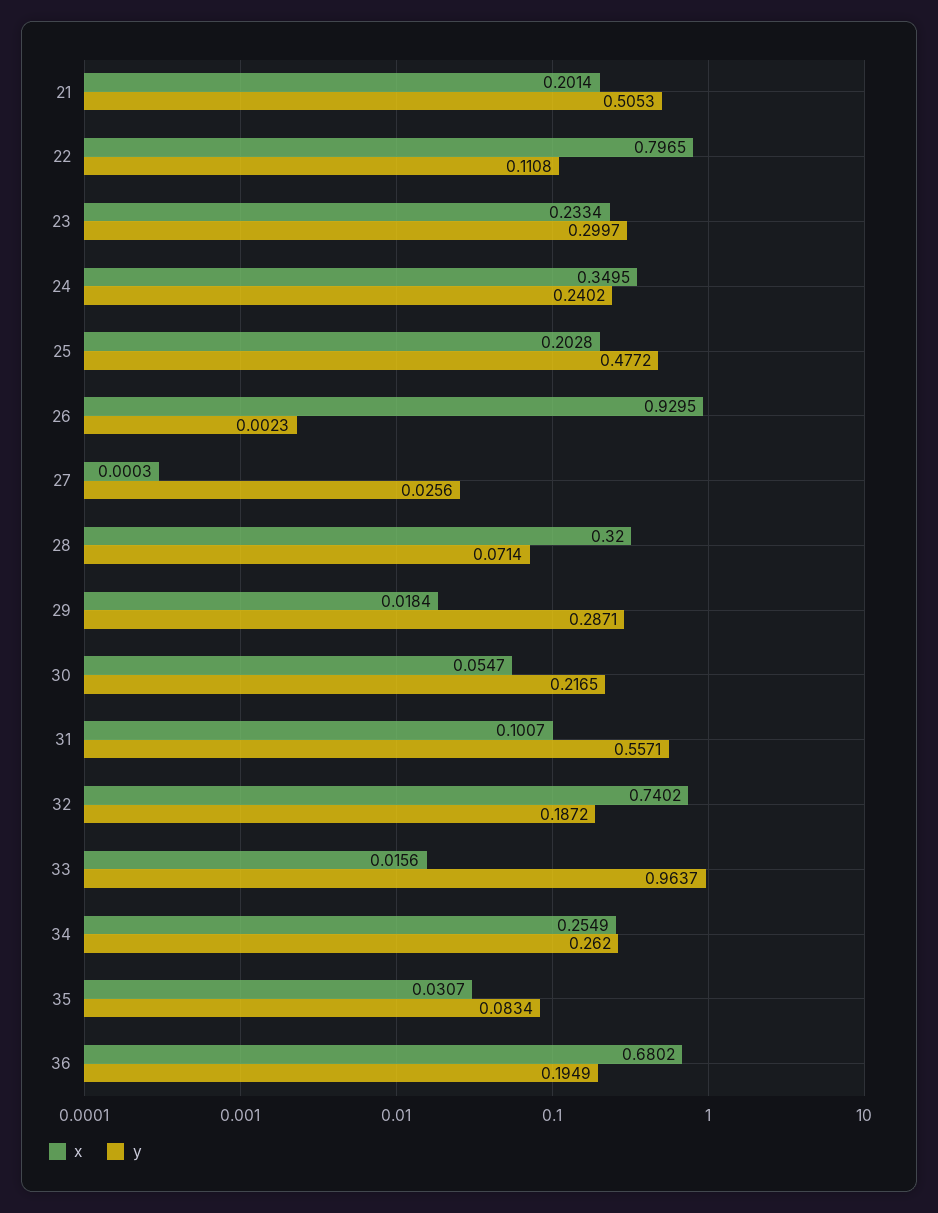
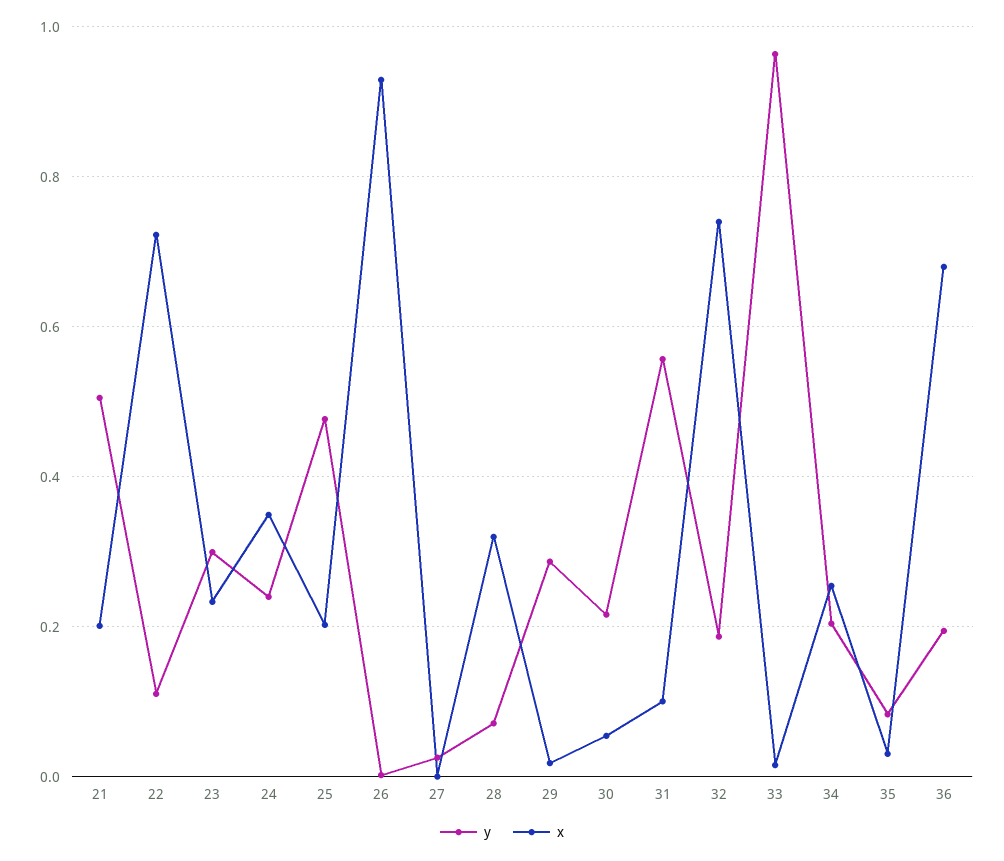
  {
    "x": {
      "21": 0.2014,
-     "22": 0.7965,
+     "22": 0.72,
      "23": 0.2334,
      "24": 0.3495,
      "25": 0.2028,
      "26": 0.9295,
      "27": 0.0003,
      "28": 0.32,
      "29": 0.0184,
      "30": 0.0547,
      "31": 0.1007,
      "32": 0.7402,
      "33": 0.0156,
      "34": 0.2549,
      "35": 0.0307,
      "36": 0.6802
    },
    "y": {
      "21": 0.5053,
      "22": 0.1108,
      "23": 0.2997,
      "24": 0.2402,
      "25": 0.4772,
      "26": 0.0023,
      "27": 0.0256,
      "28": 0.0714,
      "29": 0.2871,
      "30": 0.2165,
      "31": 0.5571,
      "32": 0.1872,
      "33": 0.9637,
-     "34": 0.262,
+     "34": 0.2,
      "35": 0.0834,
      "36": 0.1949
    }
  }

